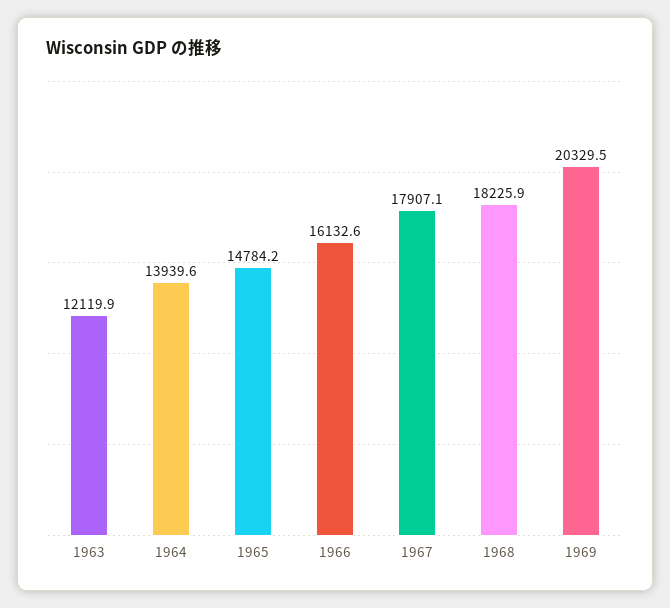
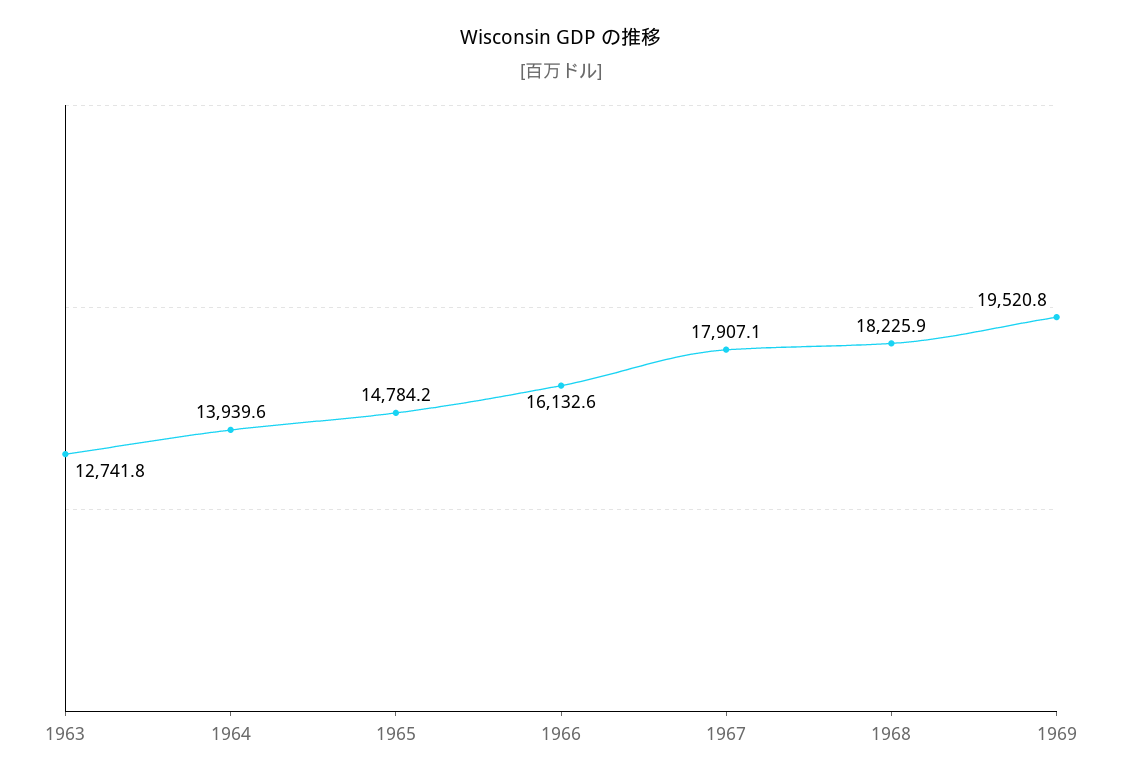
  {
-   "1963": 12119.9,
+   "1963": 12741.8,
    "1964": 13939.6,
    "1965": 14784.2,
    "1966": 16132.6,
    "1967": 17907.1,
    "1968": 18225.9,
-   "1969": 20329.5
+   "1969": 19520.8
  }

